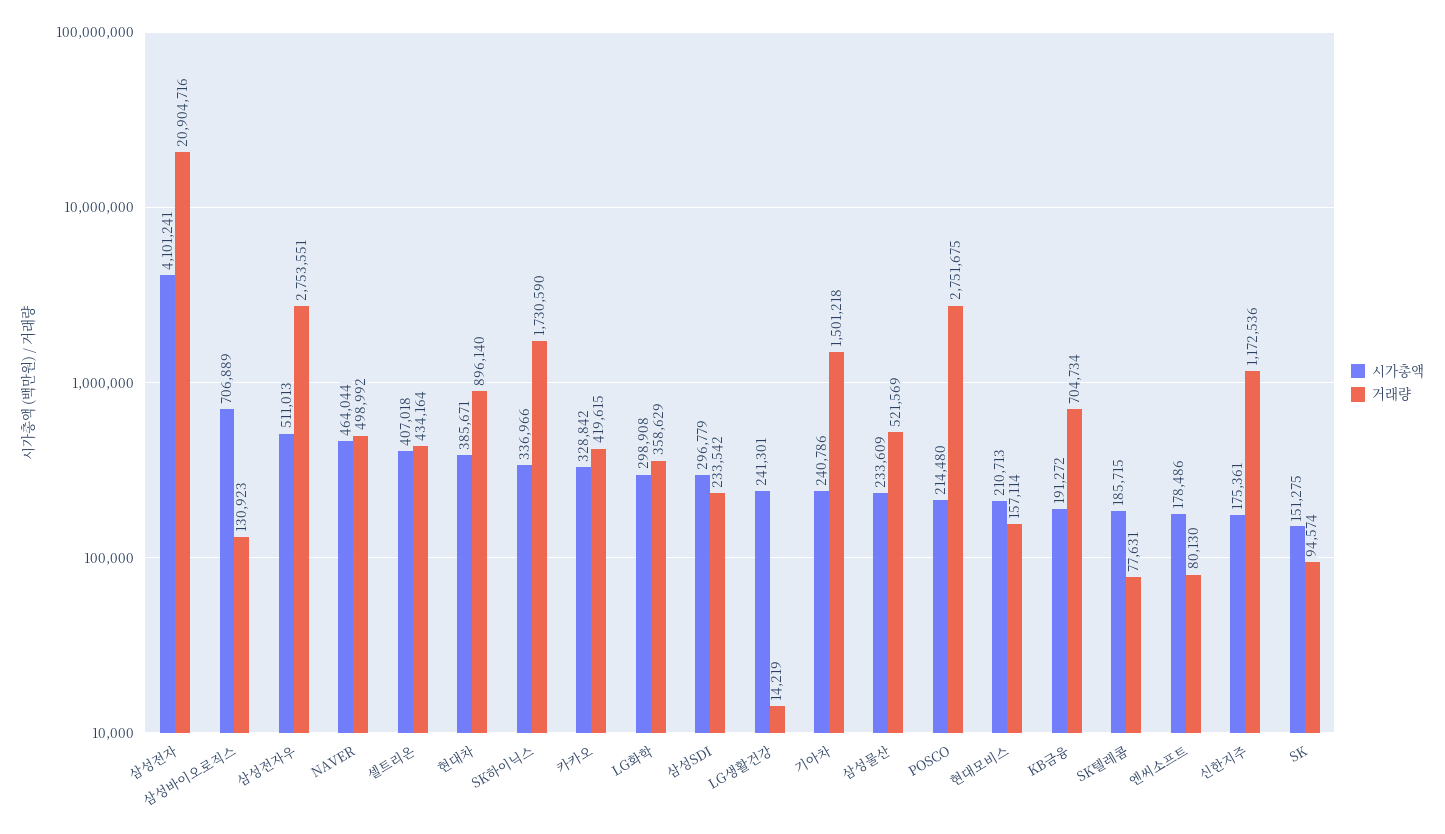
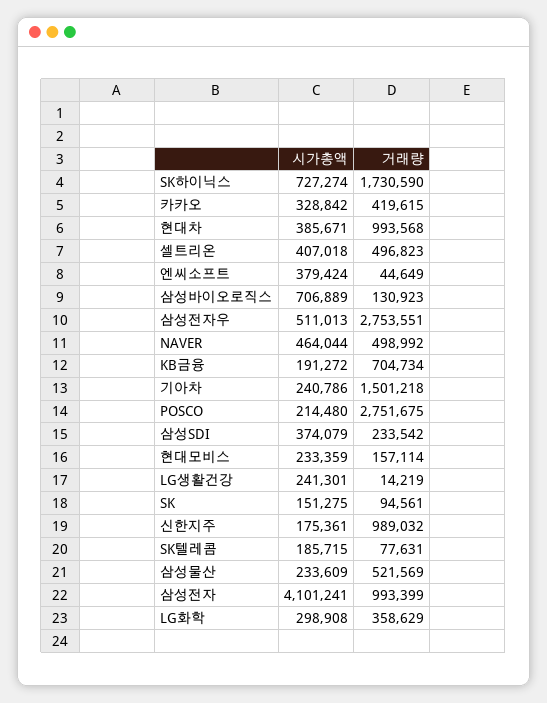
  {
    "시가총액": {
      "삼성전자": 4101241,
      "삼성바이오로직스": 706889,
      "삼성전자우": 511013,
      "NAVER": 464044,
      "셀트리온": 407018,
      "현대차": 385671,
-     "SK하이닉스": 336966,
+     "SK하이닉스": 727274,
      "카카오": 328842,
      "LG화학": 298908,
-     "삼성SDI": 296779,
+     "삼성SDI": 374079,
      "LG생활건강": 241301,
      "기아차": 240786,
      "삼성물산": 233609,
      "POSCO": 214480,
-     "현대모비스": 210713,
+     "현대모비스": 233359,
      "KB금융": 191272,
      "SK텔레콤": 185715,
-     "엔씨소프트": 178486,
+     "엔씨소프트": 379424,
      "신한지주": 175361,
      "SK": 151275
    },
    "거래량": {
-     "삼성전자": 20904716,
+     "삼성전자": 993399,
      "삼성바이오로직스": 130923,
      "삼성전자우": 2753551,
      "NAVER": 498992,
-     "셀트리온": 434164,
+     "셀트리온": 496823,
-     "현대차": 896140,
+     "현대차": 993568,
      "SK하이닉스": 1730590,
      "카카오": 419615,
      "LG화학": 358629,
      "삼성SDI": 233542,
      "LG생활건강": 14219,
      "기아차": 1501218,
      "삼성물산": 521569,
      "POSCO": 2751675,
      "현대모비스": 157114,
      "KB금융": 704734,
      "SK텔레콤": 77631,
-     "엔씨소프트": 80130,
+     "엔씨소프트": 44649,
-     "신한지주": 1172536,
+     "신한지주": 989032,
-     "SK": 94574
+     "SK": 94561
    }
  }

